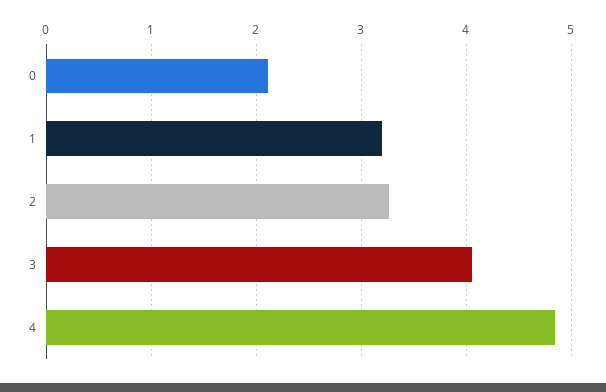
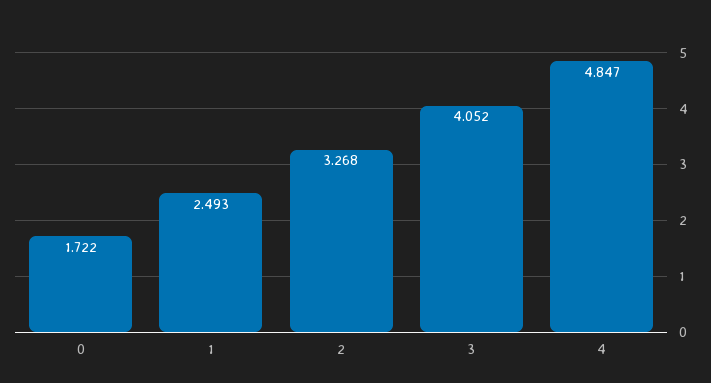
  {
-   "0": 2.1,
+   "0": 1.722,
-   "1": 3.2,
+   "1": 2.493,
    "2": 3.268,
    "3": 4.052,
    "4": 4.847
  }

